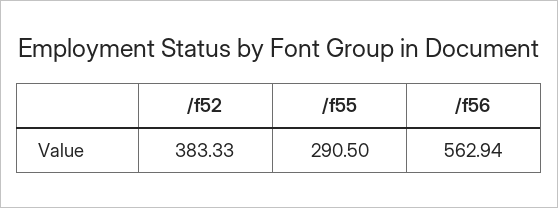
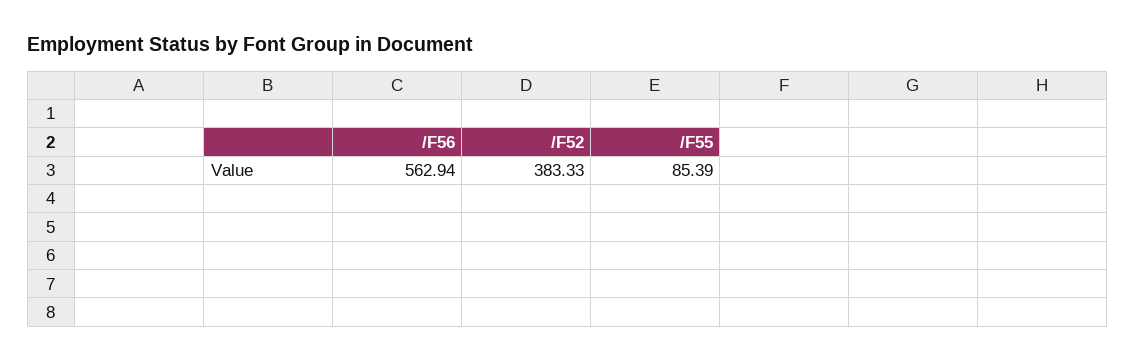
  {
    "/f52": 383.33,
-   "/f55": 290.5,
+   "/f55": 85.39,
    "/f56": 562.94
  }

